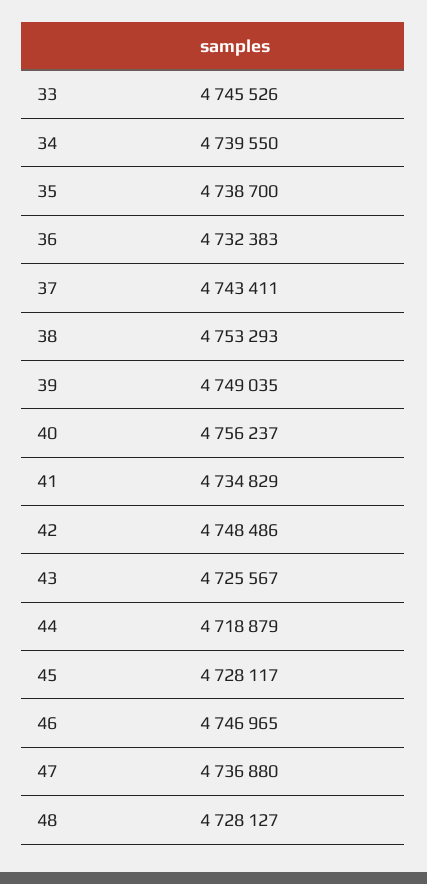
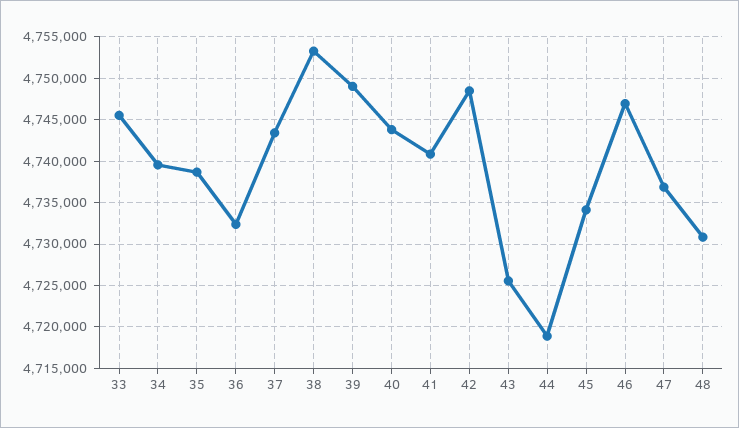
  {
    "33": 4745526,
    "34": 4739550,
    "35": 4738700,
    "36": 4732383,
    "37": 4743411,
    "38": 4753293,
    "39": 4749035,
-   "40": 4756237,
+   "40": 4744000,
-   "41": 4734829,
+   "41": 4741000,
    "42": 4748486,
    "43": 4725567,
    "44": 4718879,
-   "45": 4728117,
+   "45": 4734000,
    "46": 4746965,
    "47": 4736880,
-   "48": 4728127
+   "48": 4731000
  }

